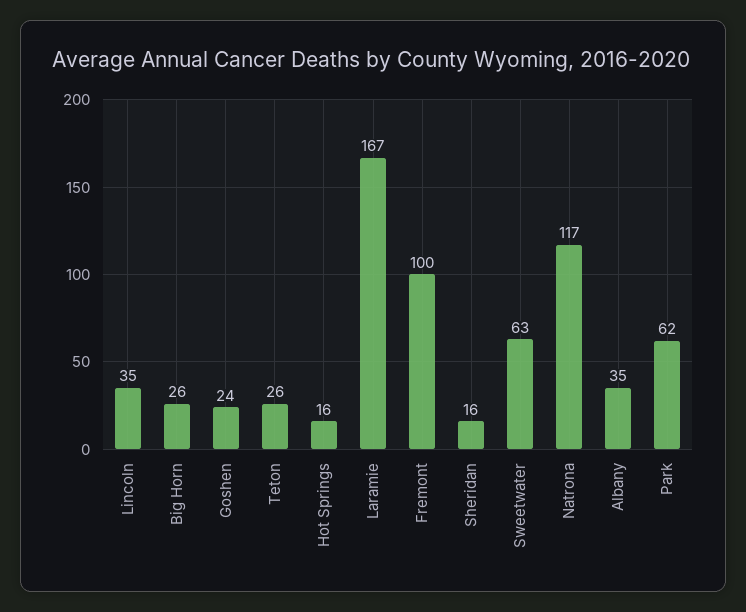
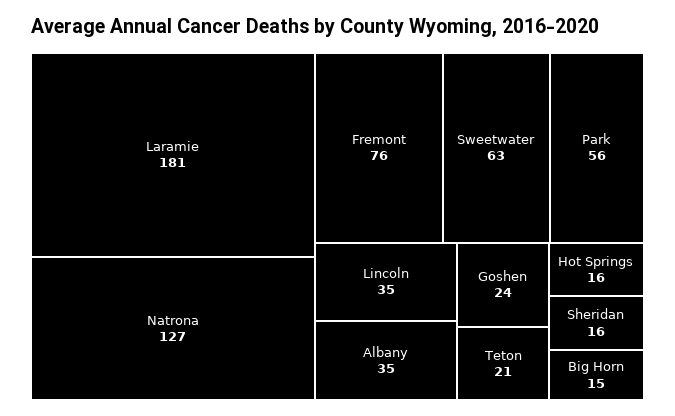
  {
    "Lincoln": 35,
-   "Big Horn": 26,
+   "Big Horn": 15,
    "Goshen": 24,
-   "Teton": 26,
+   "Teton": 21,
    "Hot Springs": 16,
-   "Laramie": 167,
+   "Laramie": 181,
-   "Fremont": 100,
+   "Fremont": 76,
    "Sheridan": 16,
    "Sweetwater": 63,
-   "Natrona": 117,
+   "Natrona": 127,
    "Albany": 35,
-   "Park": 62
+   "Park": 56
  }

